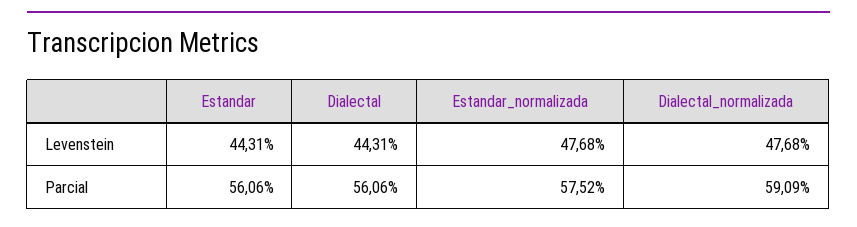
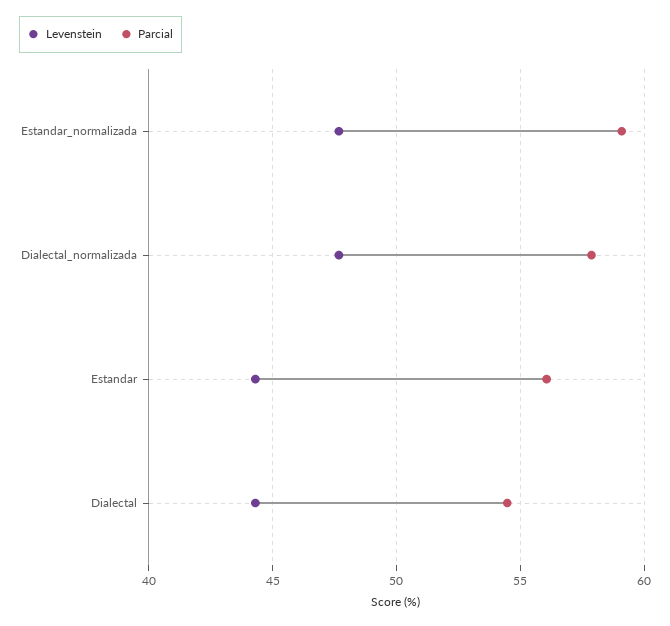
  {
    "Levenstein": {
      "Estandar": 44.31,
      "Dialectal": 44.31,
      "Estandar_normalizada": 47.68,
      "Dialectal_normalizada": 47.68
    },
    "Parcial": {
      "Estandar": 56.06,
-     "Dialectal": 56.06,
+     "Dialectal": 54.5,
-     "Estandar_normalizada": 57.52,
+     "Estandar_normalizada": 59,
-     "Dialectal_normalizada": 59.09
+     "Dialectal_normalizada": 58
    }
  }

